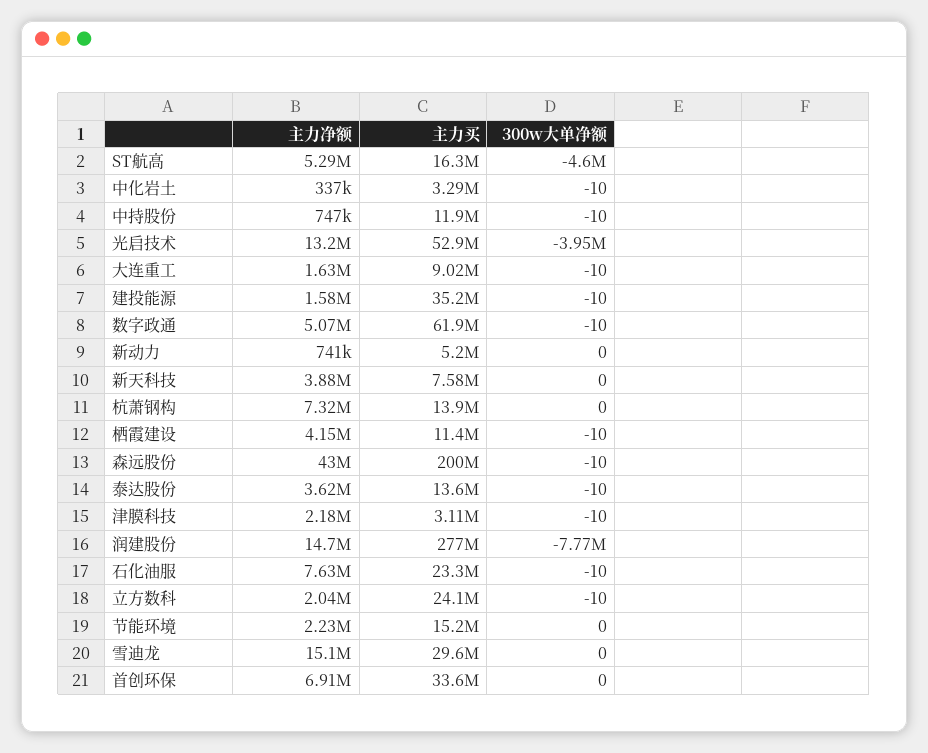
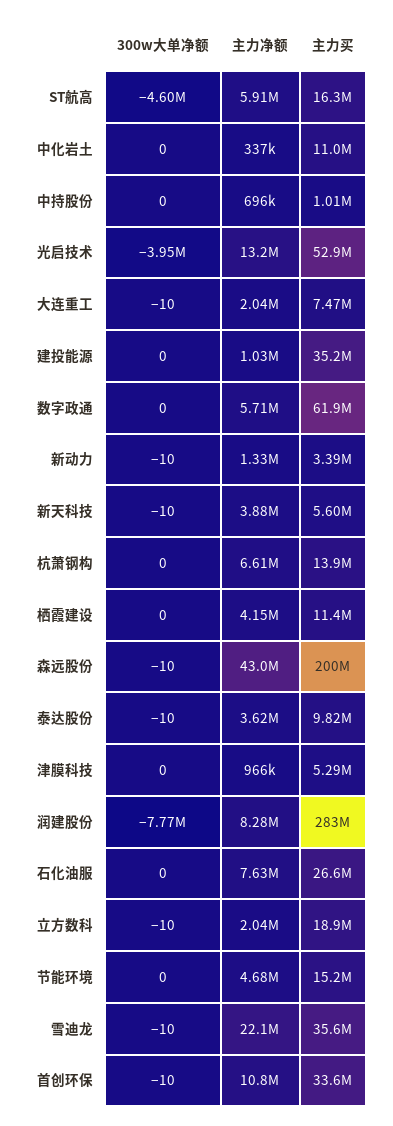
  {
    "主力净额": {
-     "ST航高": 5290000,
+     "ST航高": 5910000,
      "中化岩土": 337000,
-     "中持股份": 747000,
+     "中持股份": 696000,
      "光启技术": 13200000,
-     "大连重工": 1630000,
+     "大连重工": 2040000,
-     "建投能源": 1580000,
+     "建投能源": 1030000,
-     "数字政通": 5070000,
+     "数字政通": 5710000,
-     "新动力": 741000,
+     "新动力": 1330000,
      "新天科技": 3880000,
-     "杭萧钢构": 7320000,
+     "杭萧钢构": 6610000,
      "栖霞建设": 4150000,
      "森远股份": 43000000,
      "泰达股份": 3620000,
-     "津膜科技": 2180000,
+     "津膜科技": 966000,
-     "润建股份": 14700000,
+     "润建股份": 8280000,
      "石化油服": 7630000,
      "立方数科": 2040000,
-     "节能环境": 2230000,
+     "节能环境": 4680000,
-     "雪迪龙": 15100000,
+     "雪迪龙": 22100000,
-     "首创环保": 6910000
+     "首创环保": 10800000
    },
    "主力买": {
      "ST航高": 16300000,
-     "中化岩土": 3290000,
+     "中化岩土": 11000000,
-     "中持股份": 11900000,
+     "中持股份": 1010000,
      "光启技术": 52900000,
-     "大连重工": 9020000,
+     "大连重工": 7470000,
      "建投能源": 35200000,
      "数字政通": 61900000,
-     "新动力": 5200000,
+     "新动力": 3390000,
-     "新天科技": 7580000,
+     "新天科技": 5600000,
      "杭萧钢构": 13900000,
      "栖霞建设": 11400000,
      "森远股份": 200000000,
-     "泰达股份": 13600000,
+     "泰达股份": 9820000,
-     "津膜科技": 3110000,
+     "津膜科技": 5290000,
-     "润建股份": 277000000,
+     "润建股份": 283000000,
-     "石化油服": 23300000,
+     "石化油服": 26600000,
-     "立方数科": 24100000,
+     "立方数科": 18900000,
      "节能环境": 15200000,
-     "雪迪龙": 29600000,
+     "雪迪龙": 35600000,
      "首创环保": 33600000
    },
    "300w大单净额": {
      "ST航高": -4600000,
-     "中化岩土": -10,
+     "中化岩土": 0,
-     "中持股份": -10,
+     "中持股份": 0,
      "光启技术": -3950000,
      "大连重工": -10,
-     "建投能源": -10,
+     "建投能源": 0,
-     "数字政通": -10,
+     "数字政通": 0,
-     "新动力": 0,
+     "新动力": -10,
-     "新天科技": 0,
+     "新天科技": -10,
      "杭萧钢构": 0,
-     "栖霞建设": -10,
+     "栖霞建设": 0,
      "森远股份": -10,
      "泰达股份": -10,
-     "津膜科技": -10,
+     "津膜科技": 0,
      "润建股份": -7770000,
-     "石化油服": -10,
+     "石化油服": 0,
      "立方数科": -10,
      "节能环境": 0,
-     "雪迪龙": 0,
+     "雪迪龙": -10,
-     "首创环保": 0
+     "首创环保": -10
    }
  }

